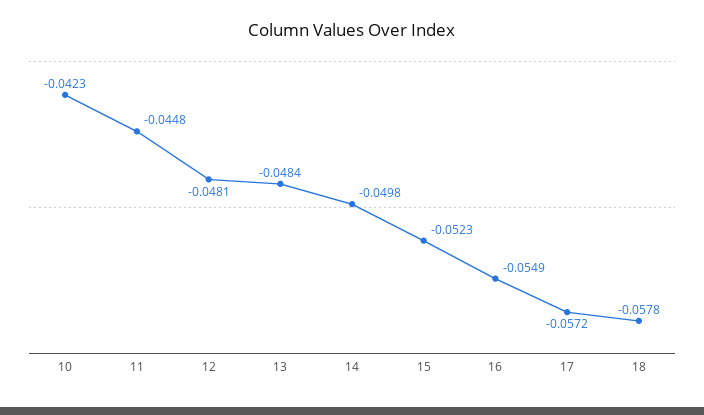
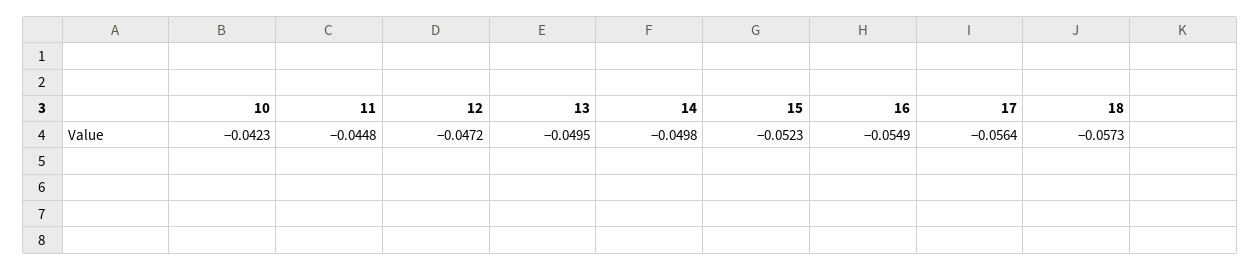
  {
    "10": -0.0423,
    "11": -0.0448,
-   "12": -0.0481,
+   "12": -0.0472,
-   "13": -0.0484,
+   "13": -0.0495,
    "14": -0.0498,
    "15": -0.0523,
    "16": -0.0549,
-   "17": -0.0572,
+   "17": -0.0564,
-   "18": -0.0578
+   "18": -0.0573
  }

